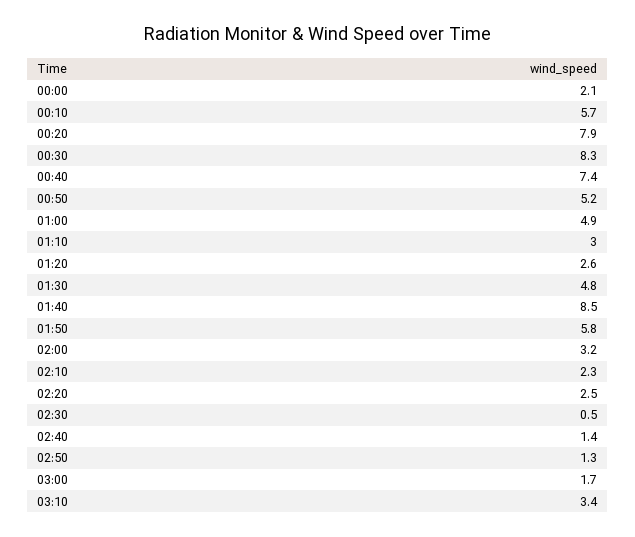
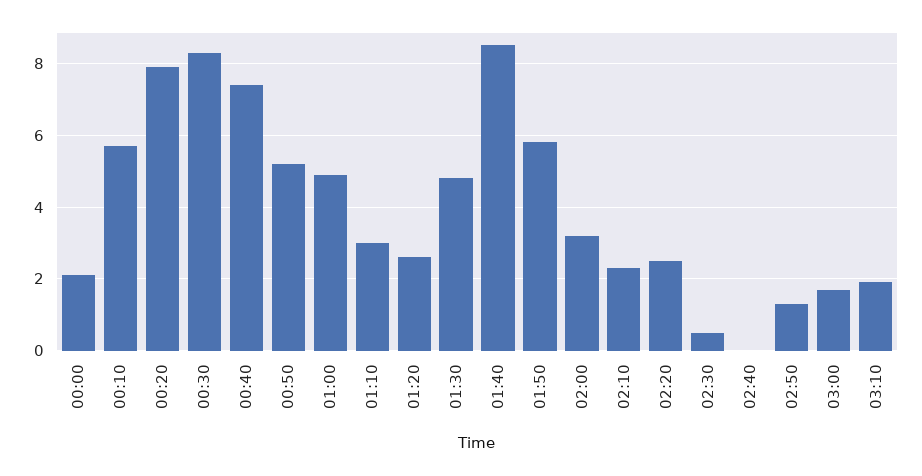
  {
    "00:00": 2.1,
    "00:10": 5.7,
    "00:20": 7.9,
    "00:30": 8.3,
    "00:40": 7.4,
    "00:50": 5.2,
    "01:00": 4.9,
    "01:10": 3,
    "01:20": 2.6,
    "01:30": 4.8,
    "01:40": 8.5,
    "01:50": 5.8,
    "02:00": 3.2,
    "02:10": 2.3,
    "02:20": 2.5,
    "02:30": 0.5,
-   "02:40": 1.4,
+   "02:40": 0,
    "02:50": 1.3,
    "03:00": 1.7,
-   "03:10": 3.4
+   "03:10": 2
  }

